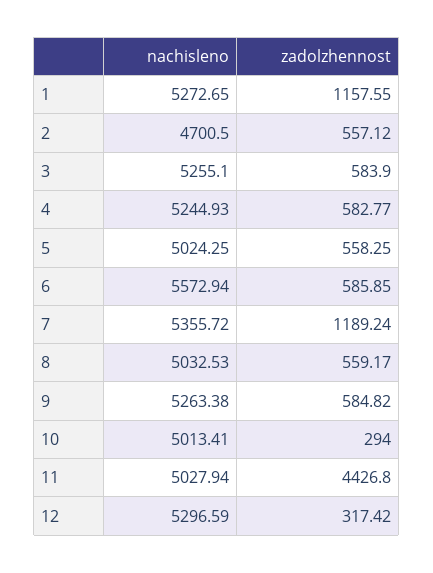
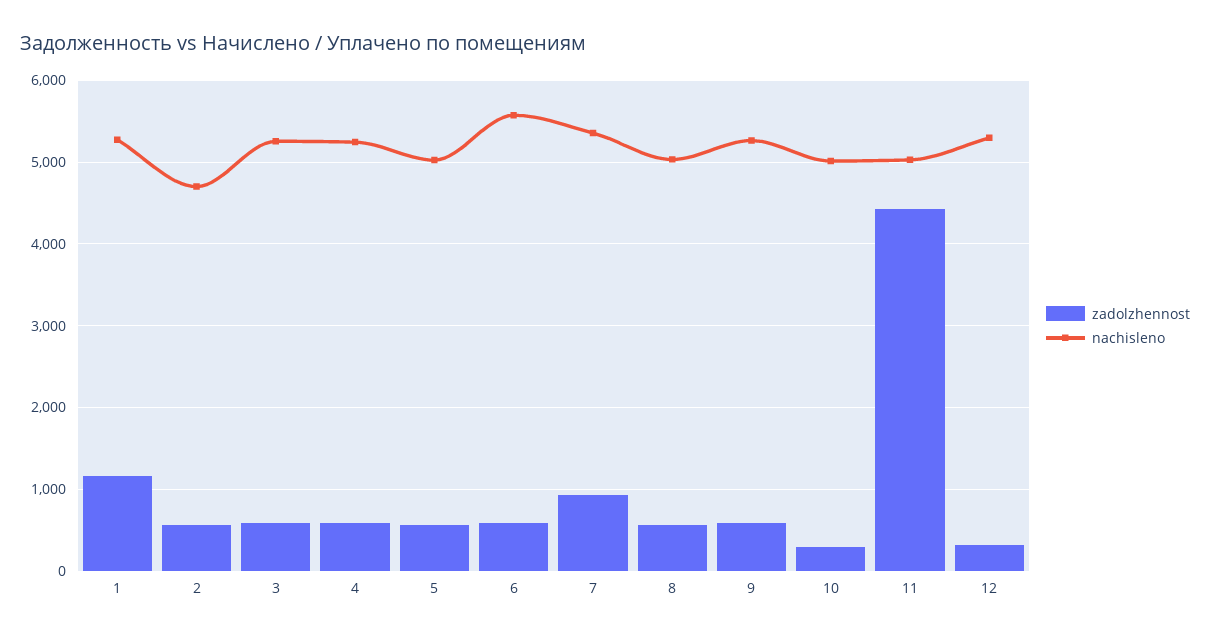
  {
    "nachisleno": {
      "1": 5272.65,
      "2": 4700.5,
      "3": 5255.1,
      "4": 5244.93,
      "5": 5024.25,
      "6": 5572.94,
      "7": 5355.72,
      "8": 5032.53,
      "9": 5263.38,
      "10": 5013.41,
      "11": 5027.94,
      "12": 5296.59
    },
    "zadolzhennost": {
      "1": 1157.55,
      "2": 557.12,
      "3": 583.9,
      "4": 582.77,
      "5": 558.25,
      "6": 585.85,
-     "7": 1189.24,
+     "7": 900,
      "8": 559.17,
      "9": 584.82,
      "10": 294,
      "11": 4426.8,
      "12": 317.42
    }
  }

